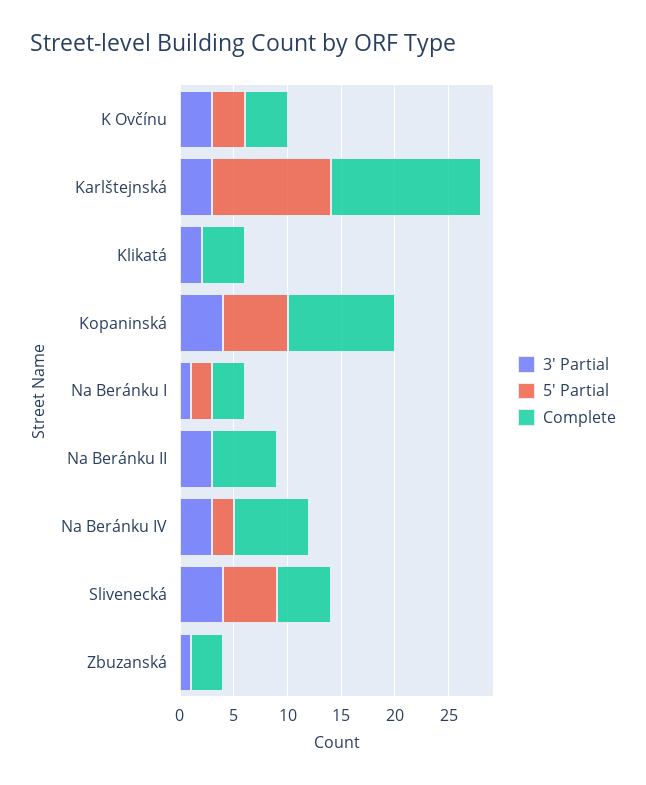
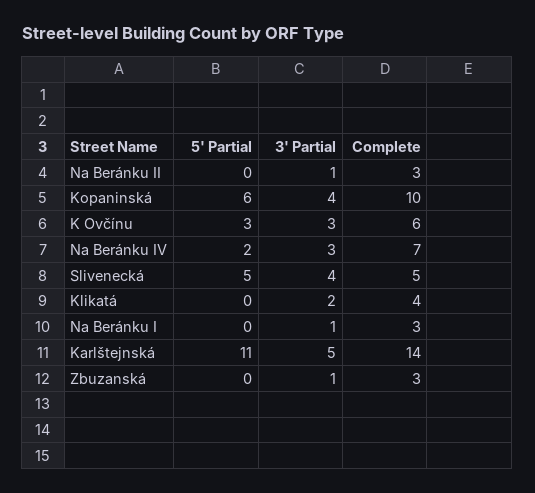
  {
    "3' Partial": {
      "K Ovčínu": 3,
-     "Karlštejnská": 3,
+     "Karlštejnská": 5,
      "Klikatá": 2,
      "Kopaninská": 4,
      "Na Beránku I": 1,
-     "Na Beránku II": 3,
+     "Na Beránku II": 1,
      "Na Beránku IV": 3,
      "Slivenecká": 4,
      "Zbuzanská": 1
    },
    "5' Partial": {
      "K Ovčínu": 3,
      "Karlštejnská": 11,
      "Klikatá": 0,
      "Kopaninská": 6,
-     "Na Beránku I": 2,
+     "Na Beránku I": 0,
      "Na Beránku II": 0,
      "Na Beránku IV": 2,
      "Slivenecká": 5,
      "Zbuzanská": 0
    },
    "Complete": {
-     "K Ovčínu": 4,
+     "K Ovčínu": 6,
      "Karlštejnská": 14,
      "Klikatá": 4,
      "Kopaninská": 10,
      "Na Beránku I": 3,
-     "Na Beránku II": 6,
+     "Na Beránku II": 3,
      "Na Beránku IV": 7,
      "Slivenecká": 5,
      "Zbuzanská": 3
    }
  }

